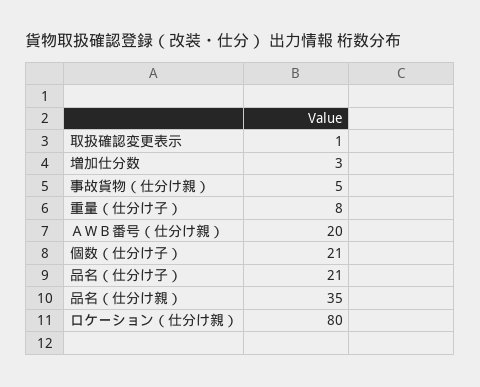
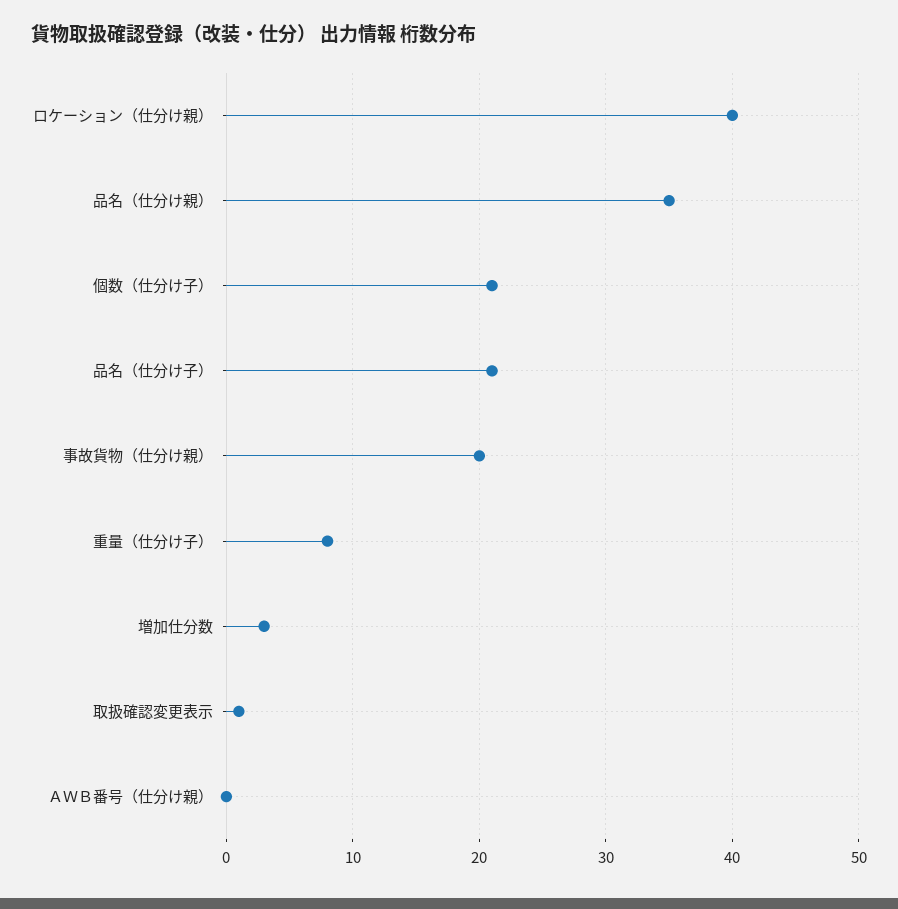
  {
    "取扱確認変更表示": 1,
    "増加仕分数": 3,
-   "事故貨物（仕分け親）": 5,
+   "事故貨物（仕分け親）": 20,
    "重量（仕分け子）": 8,
-   "ＡＷＢ番号（仕分け親）": 20,
+   "ＡＷＢ番号（仕分け親）": 0,
    "個数（仕分け子）": 21,
    "品名（仕分け子）": 21,
    "品名（仕分け親）": 35,
-   "ロケーション（仕分け親）": 80
+   "ロケーション（仕分け親）": 40
  }

